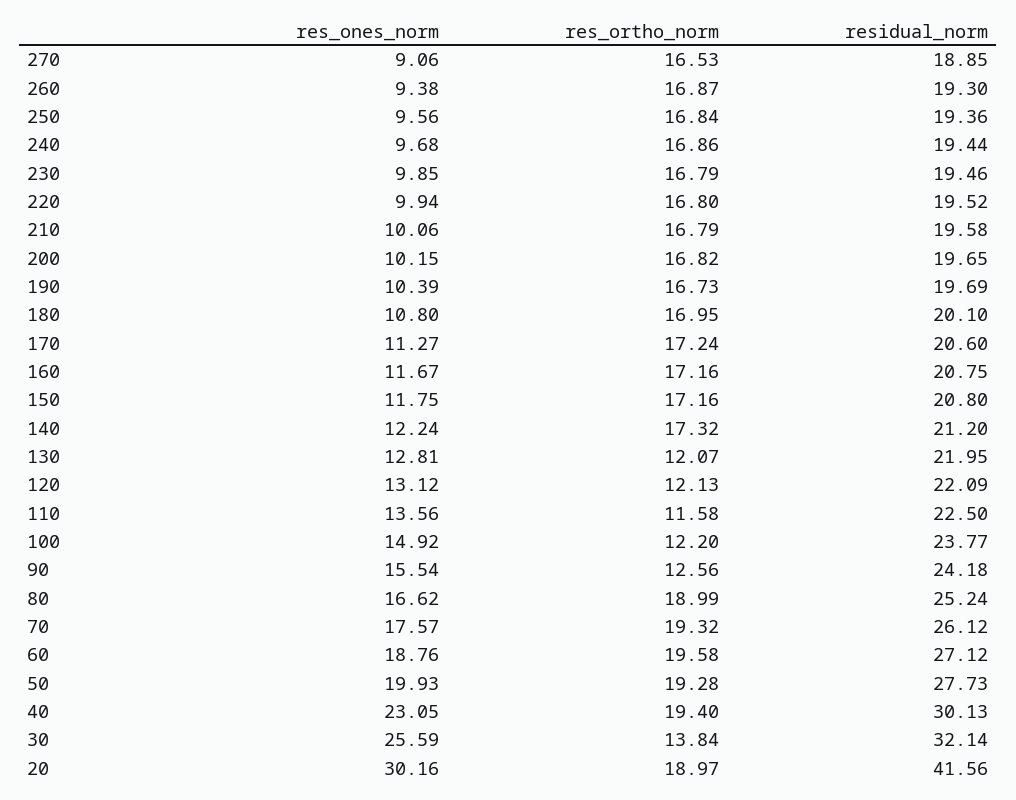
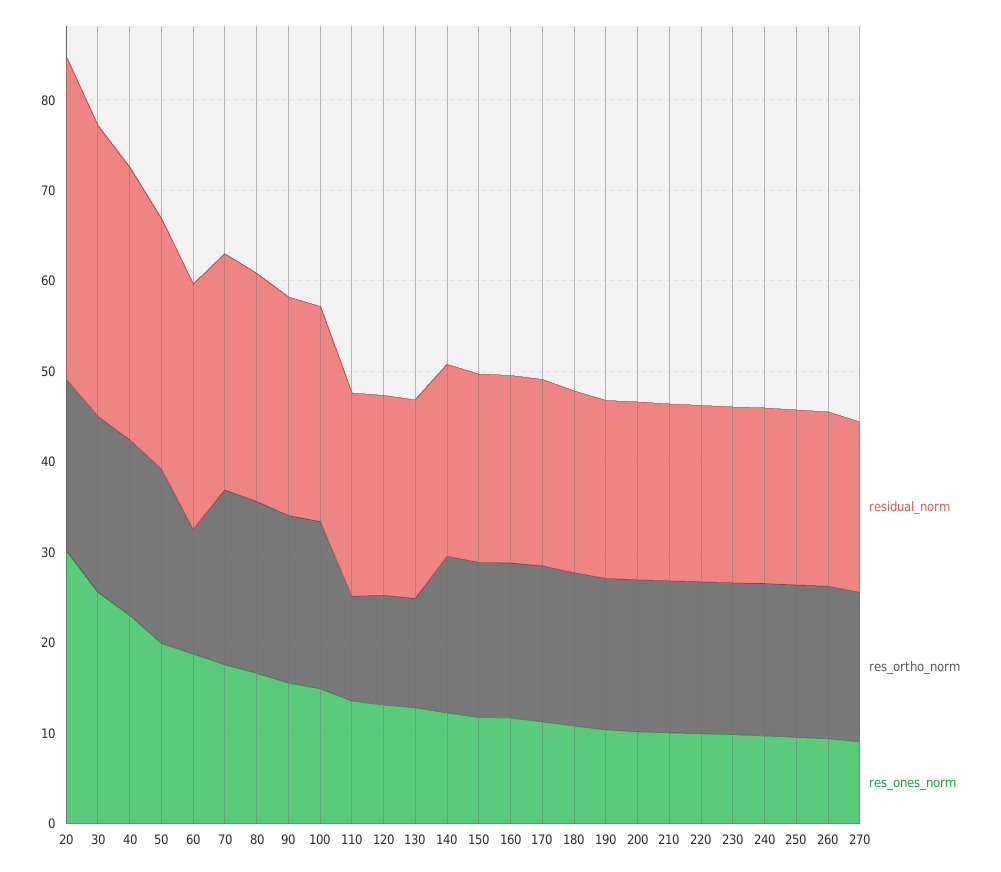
  {
    "res_ones_norm": {
      "270": 9.06,
      "260": 9.38,
      "250": 9.56,
      "240": 9.68,
      "230": 9.85,
      "220": 9.94,
      "210": 10.06,
      "200": 10.15,
      "190": 10.39,
      "180": 10.8,
      "170": 11.27,
      "160": 11.67,
      "150": 11.75,
      "140": 12.24,
      "130": 12.81,
      "120": 13.12,
      "110": 13.56,
      "100": 14.92,
      "90": 15.54,
      "80": 16.62,
      "70": 17.57,
      "60": 18.76,
      "50": 19.93,
      "40": 23.05,
      "30": 25.59,
      "20": 30.16
    },
    "res_ortho_norm": {
      "270": 16.53,
      "260": 16.87,
      "250": 16.84,
      "240": 16.86,
      "230": 16.79,
      "220": 16.8,
      "210": 16.79,
      "200": 16.82,
      "190": 16.73,
      "180": 16.95,
      "170": 17.24,
      "160": 17.16,
      "150": 17.16,
      "140": 17.32,
      "130": 12.07,
      "120": 12.13,
      "110": 11.58,
-     "100": 12.2,
+     "100": 18,
-     "90": 12.56,
+     "90": 18,
      "80": 18.99,
      "70": 19.32,
-     "60": 19.58,
+     "60": 14,
      "50": 19.28,
      "40": 19.4,
-     "30": 13.84,
+     "30": 20,
      "20": 18.97
    },
    "residual_norm": {
      "270": 18.85,
      "260": 19.3,
      "250": 19.36,
      "240": 19.44,
      "230": 19.46,
      "220": 19.52,
      "210": 19.58,
      "200": 19.65,
      "190": 19.69,
      "180": 20.1,
      "170": 20.6,
      "160": 20.75,
      "150": 20.8,
      "140": 21.2,
      "130": 21.95,
      "120": 22.09,
      "110": 22.5,
      "100": 23.77,
      "90": 24.18,
      "80": 25.24,
      "70": 26.12,
      "60": 27.12,
      "50": 27.73,
      "40": 30.13,
      "30": 32.14,
-     "20": 41.56
+     "20": 36
    }
  }

